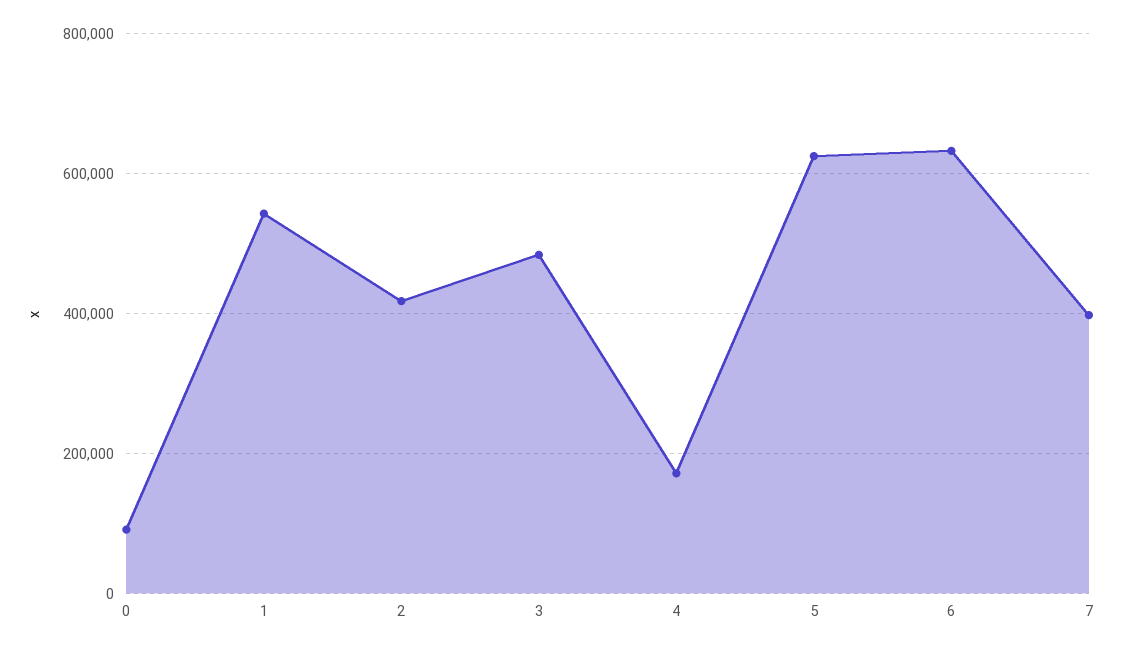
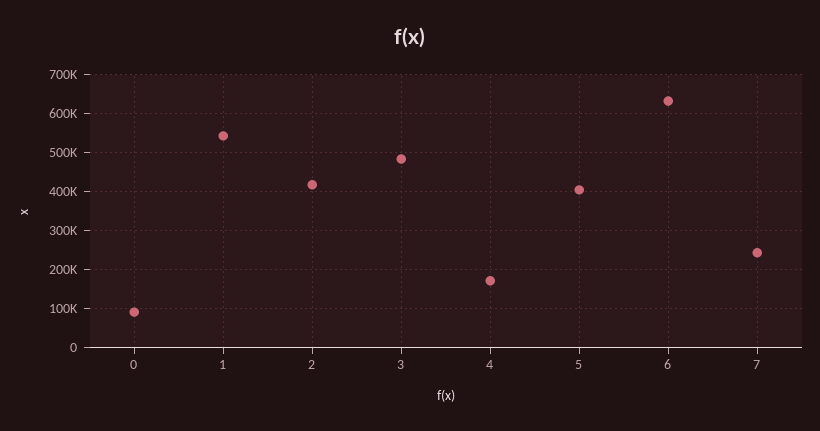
  {
    "0": 100000,
    "1": 540000,
    "2": 420000,
    "3": 480000,
    "4": 180000,
-   "5": 620000,
+   "5": 400000,
    "6": 640000,
-   "7": 400000
+   "7": 240000
  }

